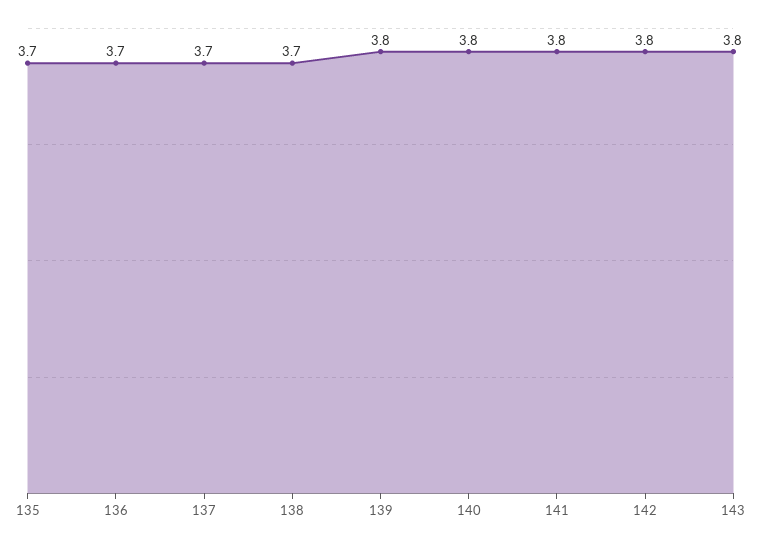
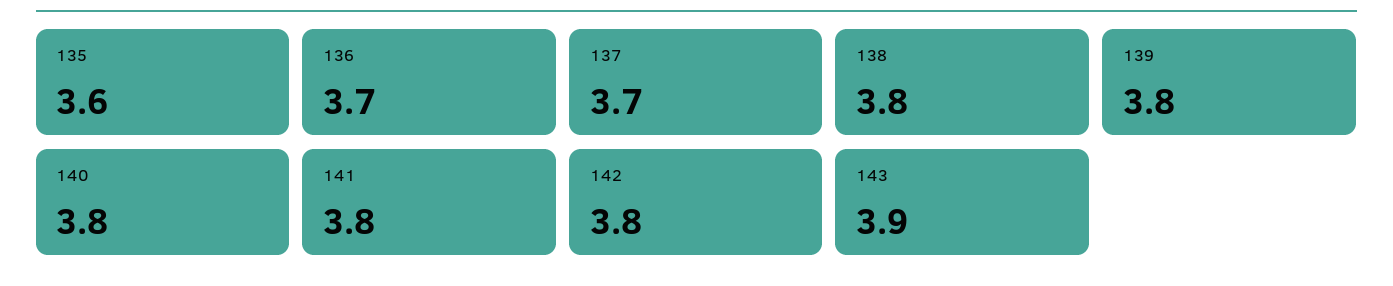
  {
-   "135": 3.7,
+   "135": 3.6,
    "136": 3.7,
    "137": 3.7,
-   "138": 3.7,
+   "138": 3.8,
    "139": 3.8,
    "140": 3.8,
    "141": 3.8,
    "142": 3.8,
-   "143": 3.8
+   "143": 3.9
  }

